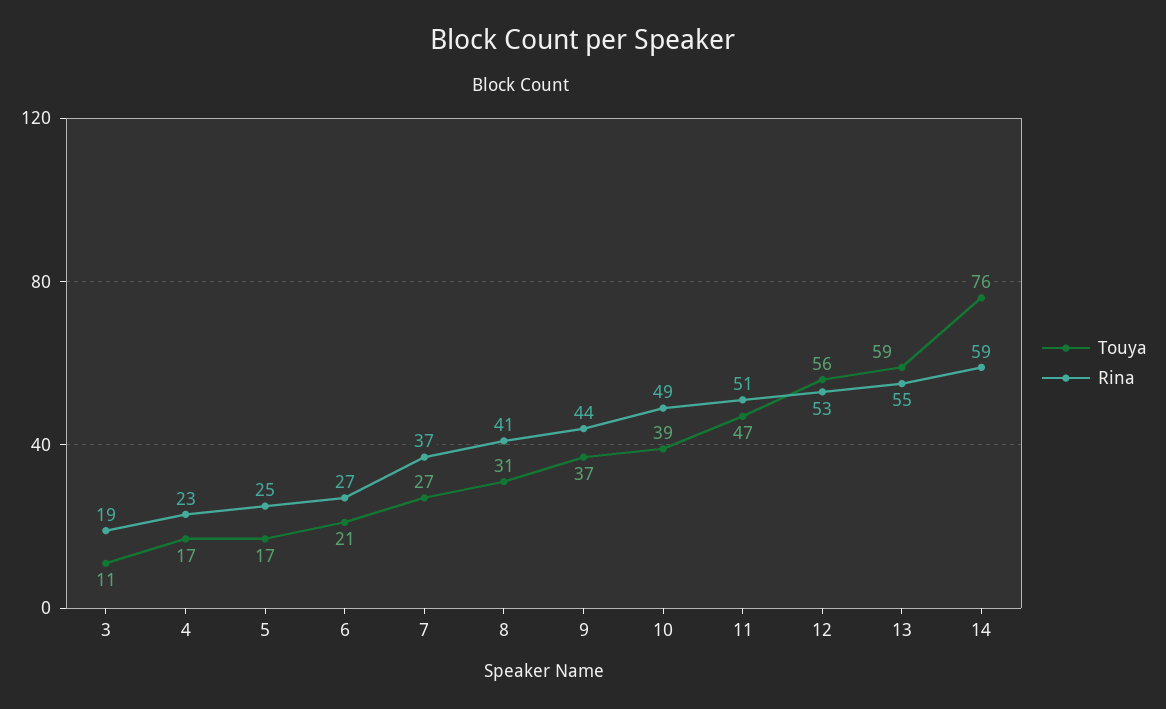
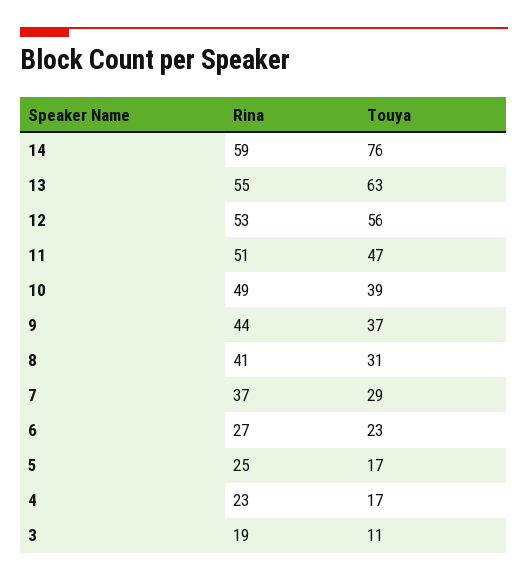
  {
    "Touya": {
      "3": 11,
      "4": 17,
      "5": 17,
-     "6": 21,
+     "6": 23,
-     "7": 27,
+     "7": 29,
      "8": 31,
      "9": 37,
      "10": 39,
      "11": 47,
      "12": 56,
-     "13": 59,
+     "13": 63,
      "14": 76
    },
    "Rina": {
      "3": 19,
      "4": 23,
      "5": 25,
      "6": 27,
      "7": 37,
      "8": 41,
      "9": 44,
      "10": 49,
      "11": 51,
      "12": 53,
      "13": 55,
      "14": 59
    }
  }

